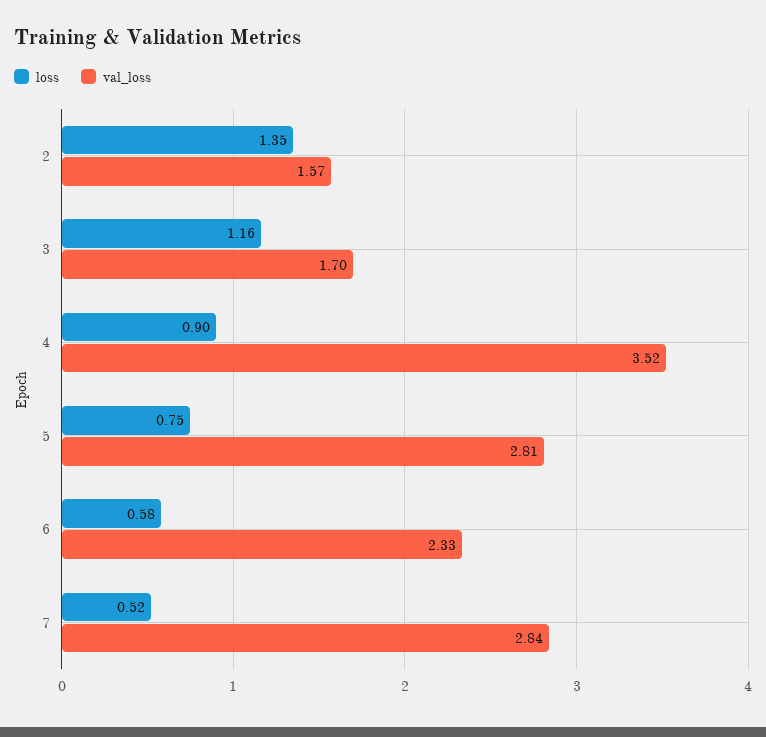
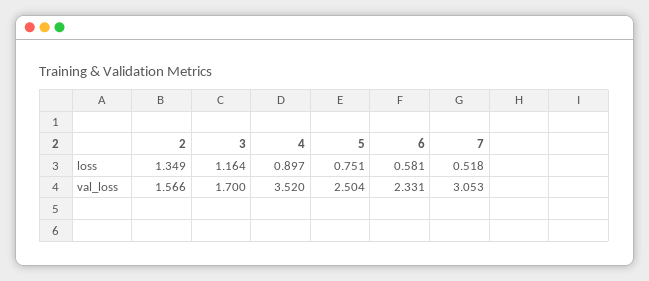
  {
    "loss": {
      "2": 1.349,
      "3": 1.164,
      "4": 0.897,
      "5": 0.751,
      "6": 0.581,
      "7": 0.518
    },
    "val_loss": {
      "2": 1.566,
      "3": 1.7,
      "4": 3.52,
-     "5": 2.81,
+     "5": 2.504,
      "6": 2.331,
-     "7": 2.84
+     "7": 3.053
    }
  }

